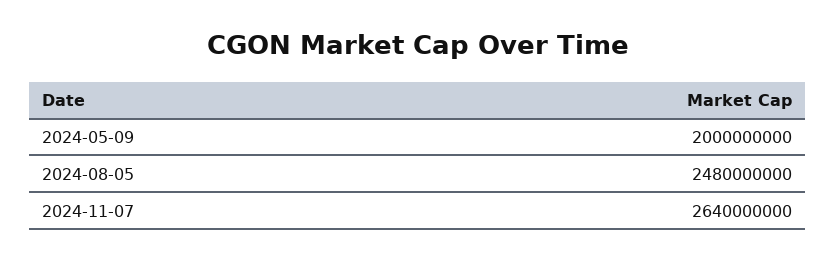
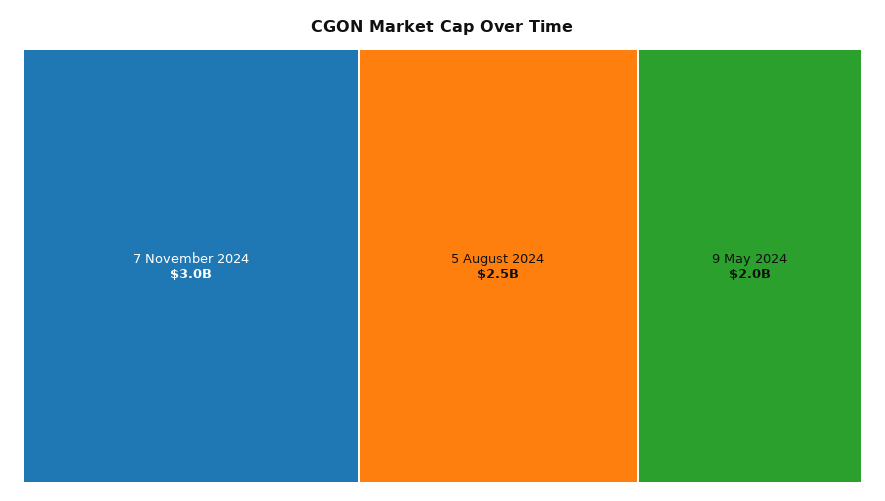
  {
    "2024-05-09": 2000000000,
    "2024-08-05": 2480000000,
-   "2024-11-07": 2640000000
+   "2024-11-07": 3000000000
  }

